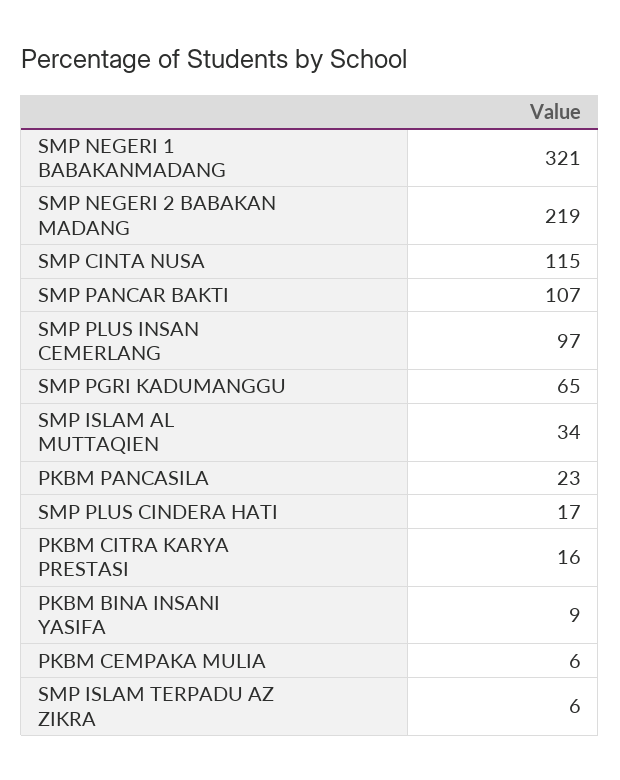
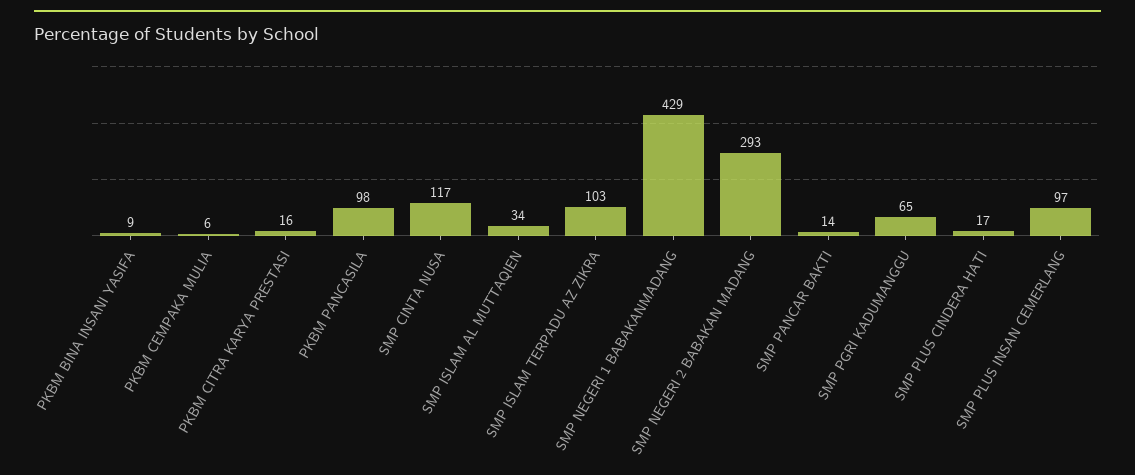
  {
-   "SMP NEGERI 1 BABAKANMADANG": 321,
+   "SMP NEGERI 1 BABAKANMADANG": 429,
-   "SMP NEGERI 2 BABAKAN MADANG": 219,
+   "SMP NEGERI 2 BABAKAN MADANG": 293,
-   "SMP CINTA NUSA": 115,
+   "SMP CINTA NUSA": 117,
-   "SMP PANCAR BAKTI": 107,
+   "SMP PANCAR BAKTI": 14,
    "SMP PLUS INSAN CEMERLANG": 97,
    "SMP PGRI KADUMANGGU": 65,
    "SMP ISLAM AL MUTTAQIEN": 34,
-   "PKBM PANCASILA": 23,
+   "PKBM PANCASILA": 98,
    "SMP PLUS CINDERA HATI": 17,
    "PKBM CITRA KARYA PRESTASI": 16,
    "PKBM BINA INSANI YASIFA": 9,
    "PKBM CEMPAKA MULIA": 6,
-   "SMP ISLAM TERPADU AZ ZIKRA": 6
+   "SMP ISLAM TERPADU AZ ZIKRA": 103
  }

